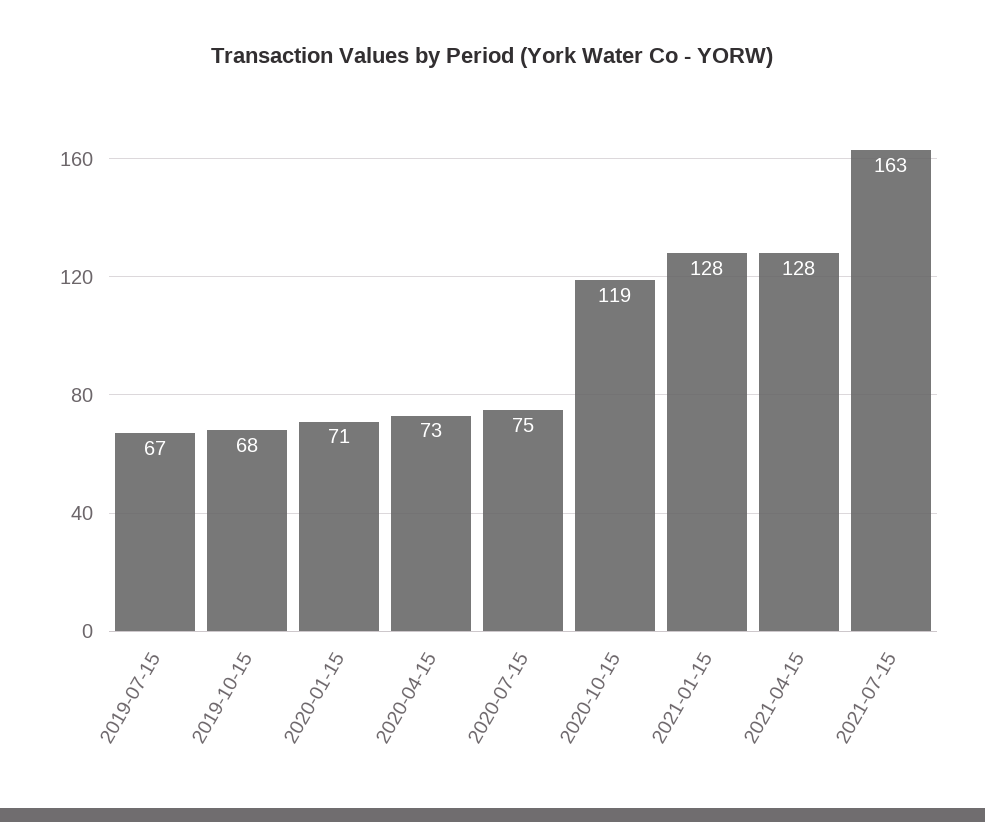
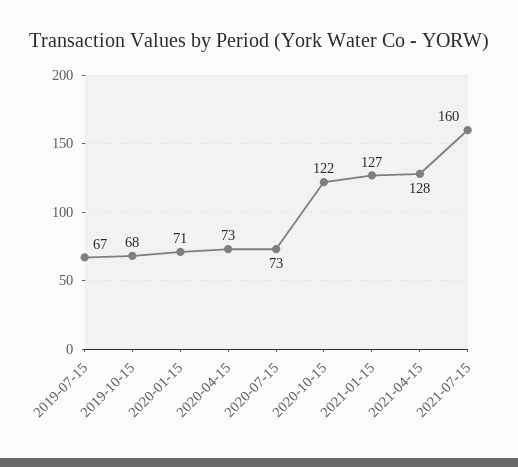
  {
    "2019-07-15": 67,
    "2019-10-15": 68,
    "2020-01-15": 71,
    "2020-04-15": 73,
-   "2020-07-15": 75,
+   "2020-07-15": 73,
-   "2020-10-15": 119,
+   "2020-10-15": 122,
-   "2021-01-15": 128,
+   "2021-01-15": 127,
    "2021-04-15": 128,
-   "2021-07-15": 163
+   "2021-07-15": 160
  }

